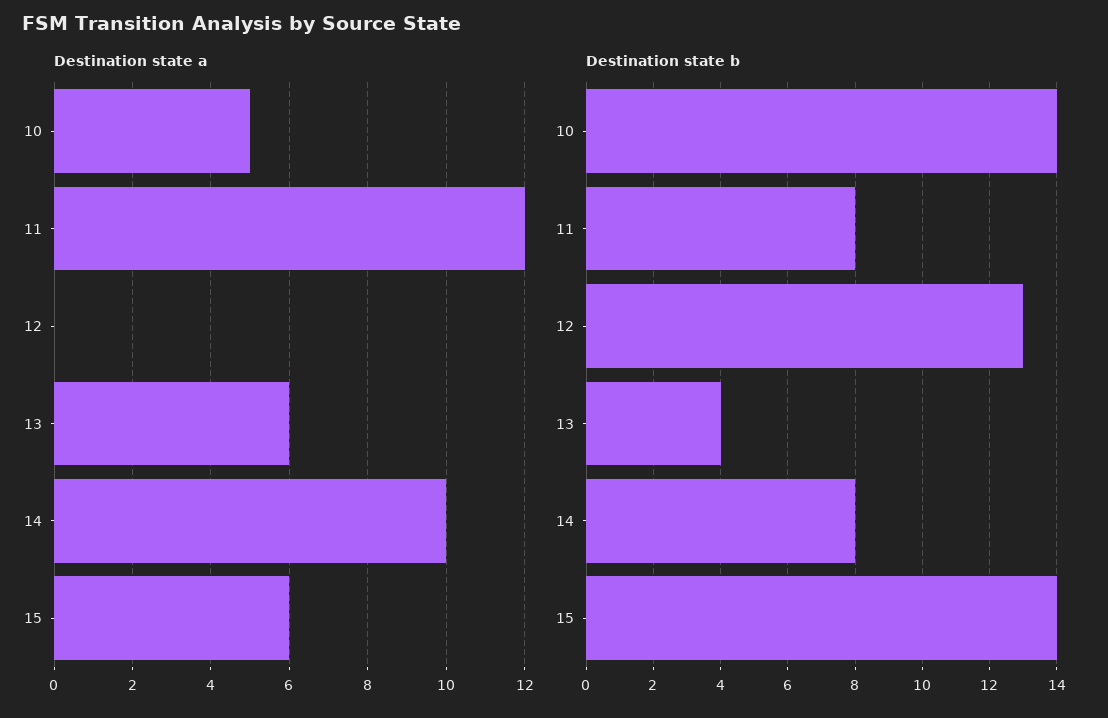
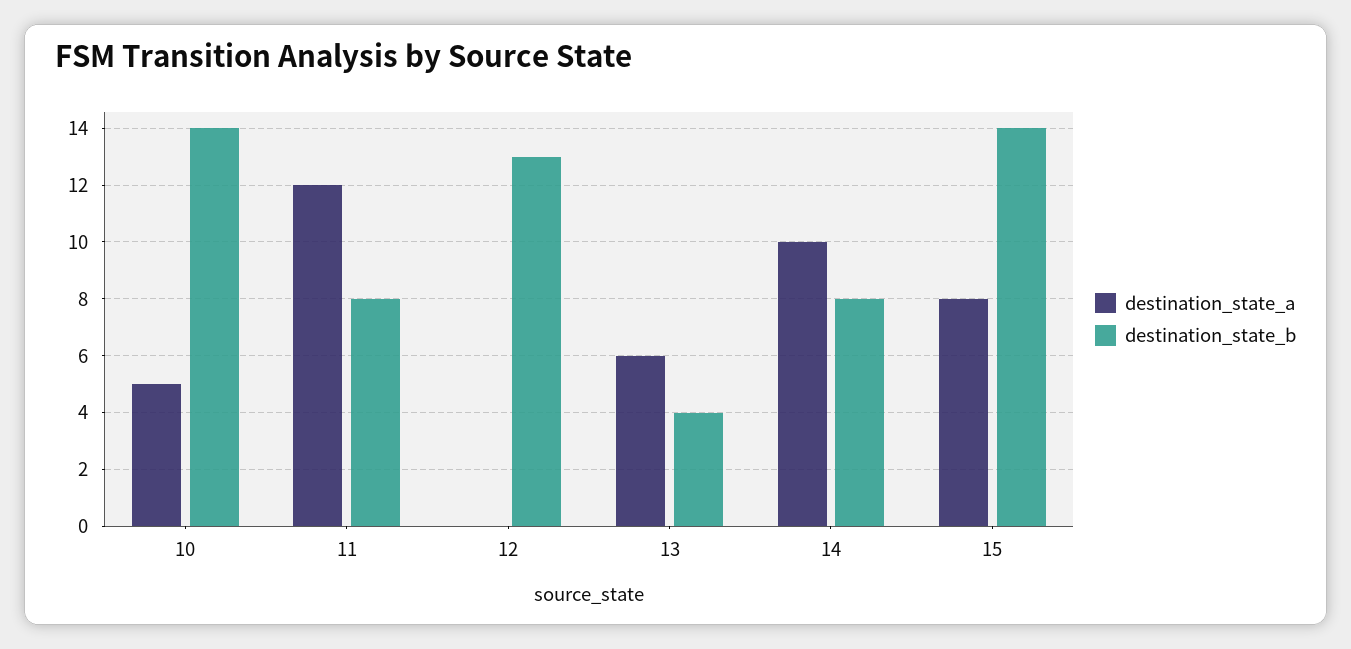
  {
    "Destination state a": {
      "10": 5,
      "11": 12,
      "12": 0,
      "13": 6,
      "14": 10,
-     "15": 6
+     "15": 8
    },
    "Destination state b": {
      "10": 14,
      "11": 8,
      "12": 13,
      "13": 4,
      "14": 8,
      "15": 14
    }
  }

